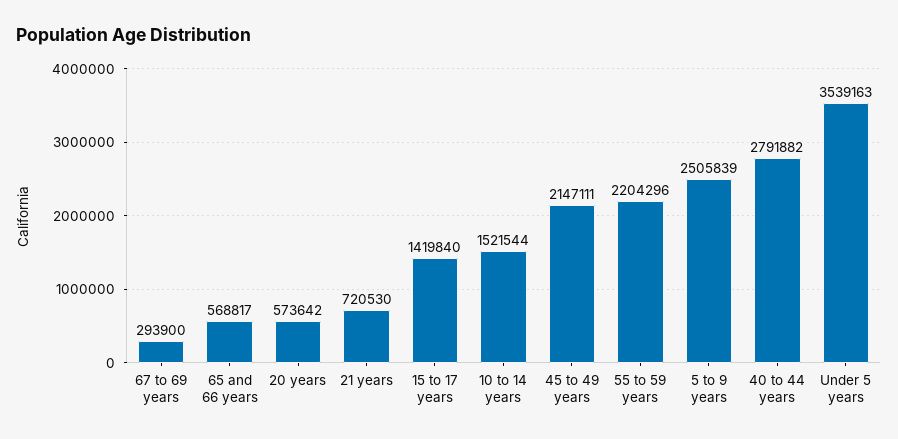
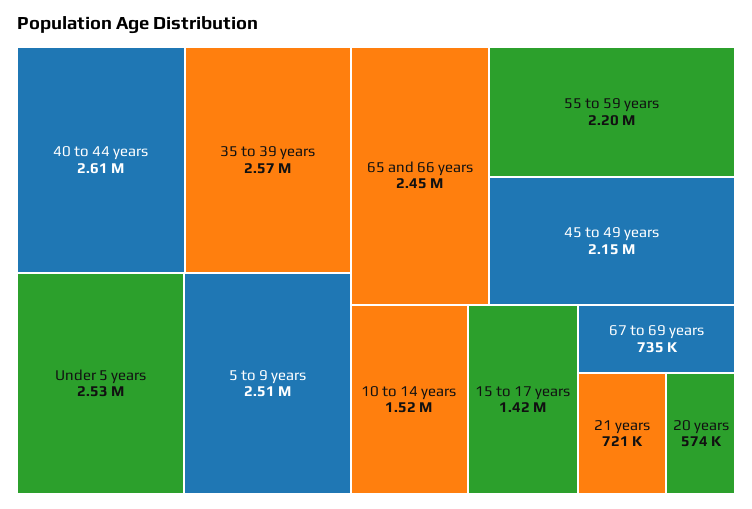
  {
-   "67 to 69 years": 293900,
+   "67 to 69 years": 735000,
-   "65 and 66 years": 568817,
+   "65 and 66 years": 2450000,
    "20 years": 573642,
    "21 years": 720530,
    "15 to 17 years": 1419840,
    "10 to 14 years": 1521544,
    "45 to 49 years": 2147111,
    "55 to 59 years": 2204296,
    "5 to 9 years": 2505839,
-   "40 to 44 years": 2791882,
+   "40 to 44 years": 2610000,
-   "Under 5 years": 3539163
+   "Under 5 years": 2530000,
+   "35 to 39 years": 2570000
  }

